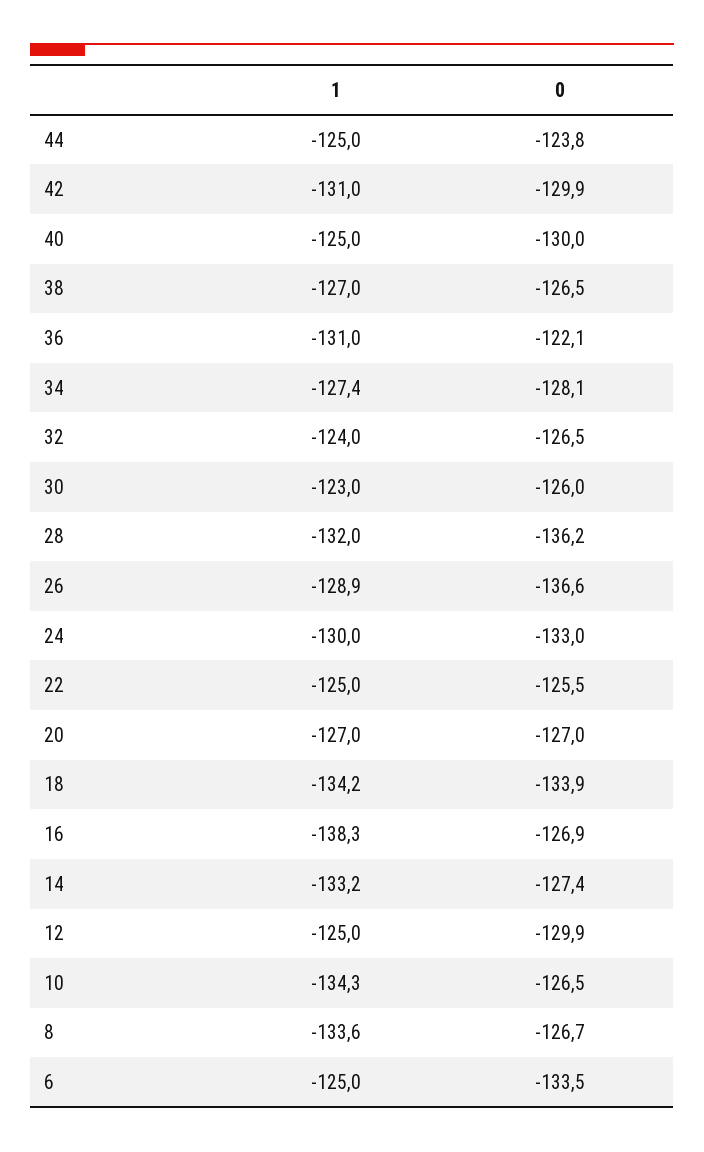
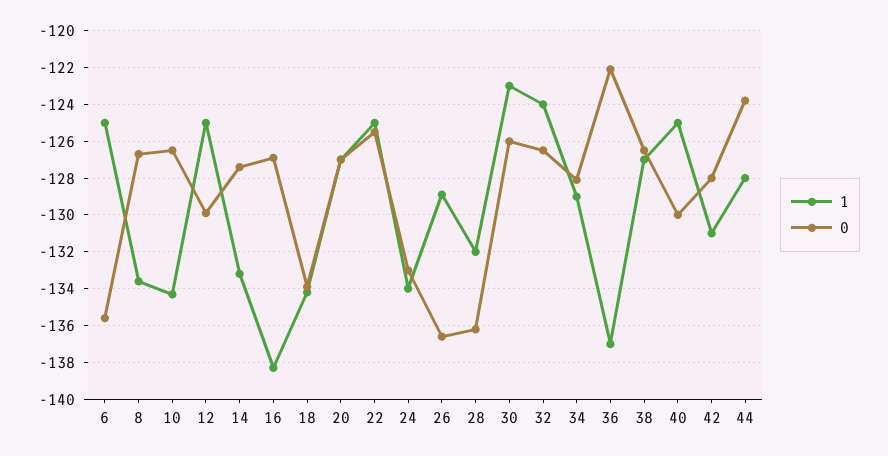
  {
    "1": {
-     "44": -125,
+     "44": -128,
      "42": -131,
      "40": -125,
      "38": -127,
-     "36": -131,
+     "36": -137,
-     "34": -127.4,
+     "34": -129,
      "32": -124,
      "30": -123,
      "28": -132,
      "26": -128.9,
-     "24": -130,
+     "24": -134,
      "22": -125,
      "20": -127,
      "18": -134.2,
      "16": -138.3,
      "14": -133.2,
      "12": -125,
      "10": -134.3,
      "8": -133.6,
      "6": -125
    },
    "0": {
      "44": -123.8,
-     "42": -129.9,
+     "42": -128,
      "40": -130,
      "38": -126.5,
      "36": -122.1,
      "34": -128.1,
      "32": -126.5,
      "30": -126,
      "28": -136.2,
      "26": -136.6,
      "24": -133,
      "22": -125.5,
      "20": -127,
      "18": -133.9,
      "16": -126.9,
      "14": -127.4,
      "12": -129.9,
      "10": -126.5,
      "8": -126.7,
-     "6": -133.5
+     "6": -135.5
    }
  }

